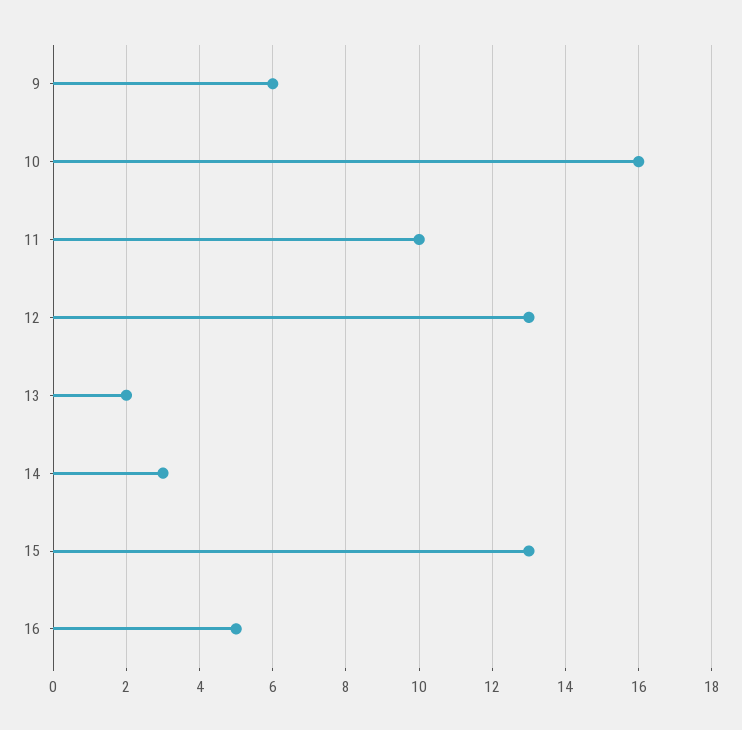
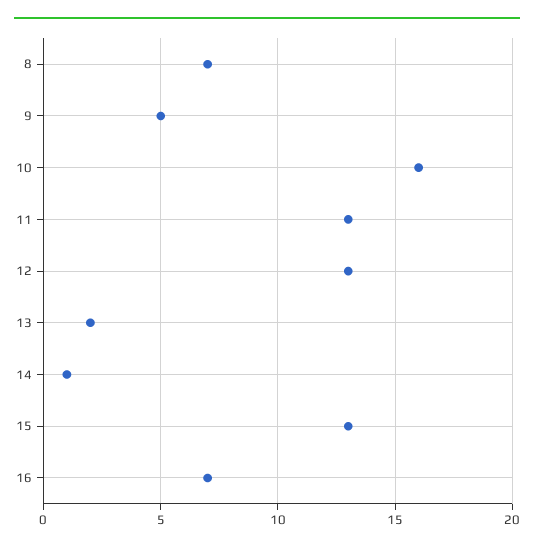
  {
-   "9": 6,
+   "9": 5,
    "10": 16,
-   "11": 10,
+   "11": 13,
    "12": 13,
    "13": 2,
-   "14": 3,
+   "14": 1,
    "15": 13,
-   "16": 5
+   "16": 7,
+   "8": 7
  }

